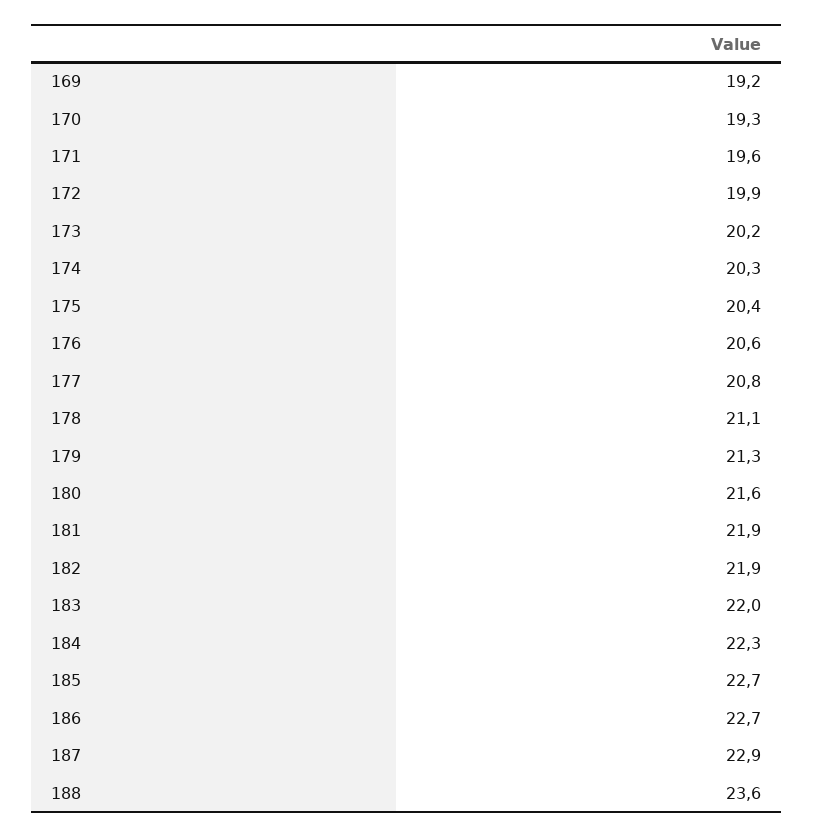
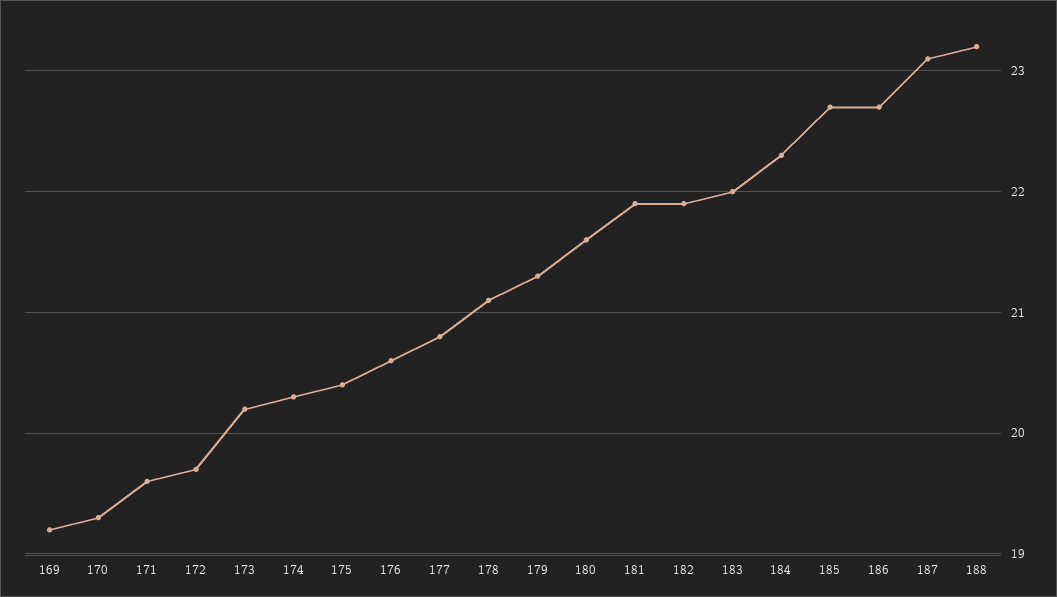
  {
    "169": 19.2,
    "170": 19.3,
    "171": 19.6,
-   "172": 19.9,
+   "172": 19.7,
    "173": 20.2,
    "174": 20.3,
    "175": 20.4,
    "176": 20.6,
    "177": 20.8,
    "178": 21.1,
    "179": 21.3,
    "180": 21.6,
    "181": 21.9,
    "182": 21.9,
    "183": 22,
    "184": 22.3,
    "185": 22.7,
    "186": 22.7,
-   "187": 22.9,
+   "187": 23.1,
-   "188": 23.6
+   "188": 23.2
  }

